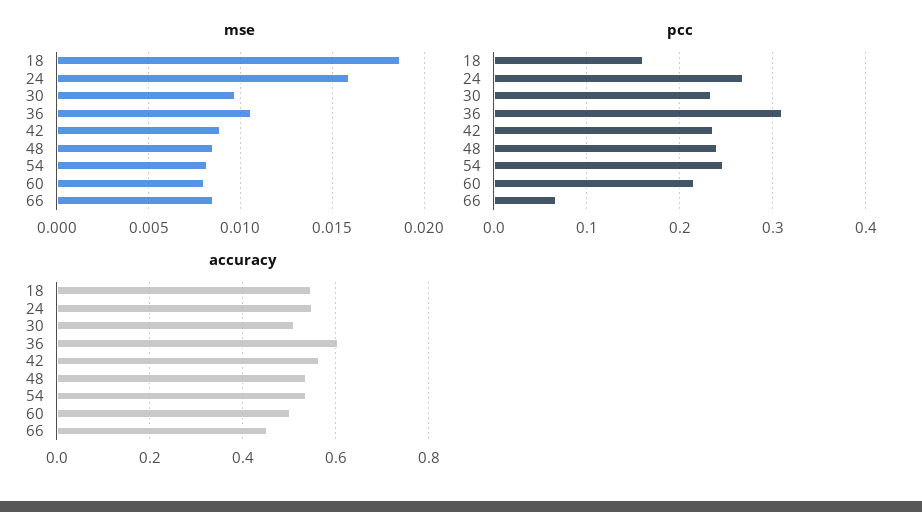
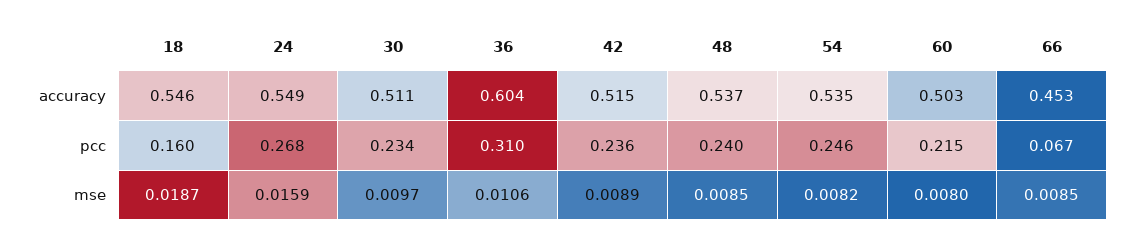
  {
    "mse": {
      "18": 0.0187,
      "24": 0.0159,
      "30": 0.0097,
      "36": 0.0106,
      "42": 0.0089,
      "48": 0.0085,
      "54": 0.0082,
      "60": 0.008,
      "66": 0.0085
    },
    "pcc": {
      "18": 0.16,
      "24": 0.268,
      "30": 0.234,
      "36": 0.31,
      "42": 0.236,
      "48": 0.24,
      "54": 0.246,
      "60": 0.215,
      "66": 0.067
    },
    "accuracy": {
      "18": 0.546,
      "24": 0.549,
      "30": 0.511,
      "36": 0.604,
-     "42": 0.56,
+     "42": 0.515,
      "48": 0.537,
      "54": 0.535,
      "60": 0.503,
      "66": 0.453
    }
  }

